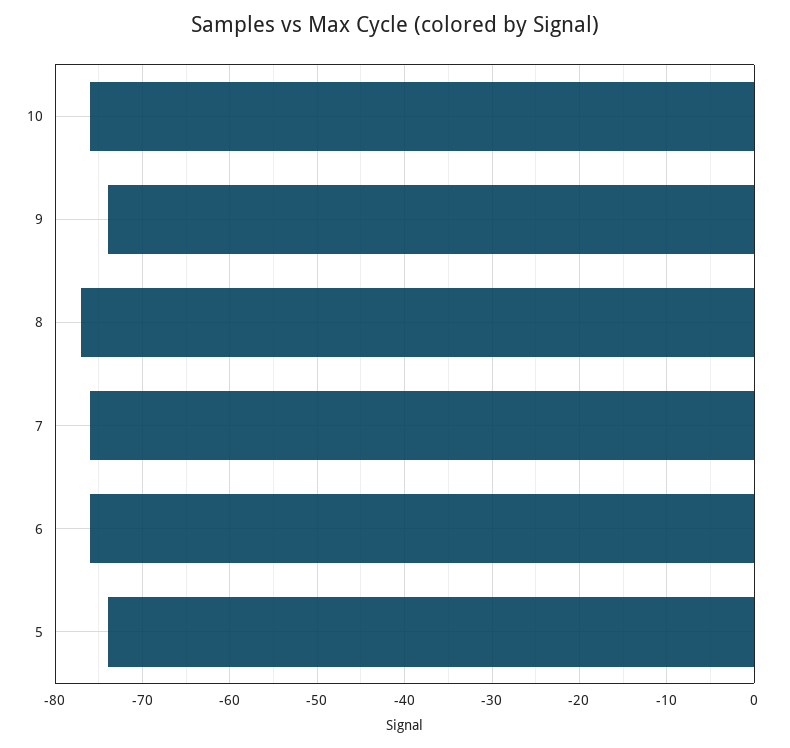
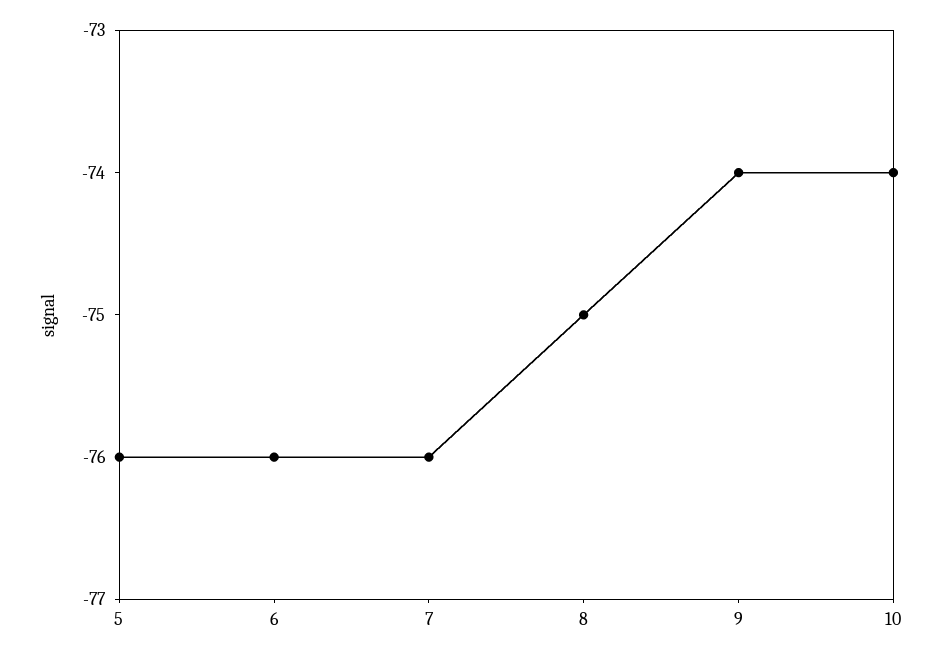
  {
-   "10": -76,
+   "10": -74,
    "9": -74,
-   "8": -77,
+   "8": -75,
    "7": -76,
    "6": -76,
-   "5": -74
+   "5": -76
  }

